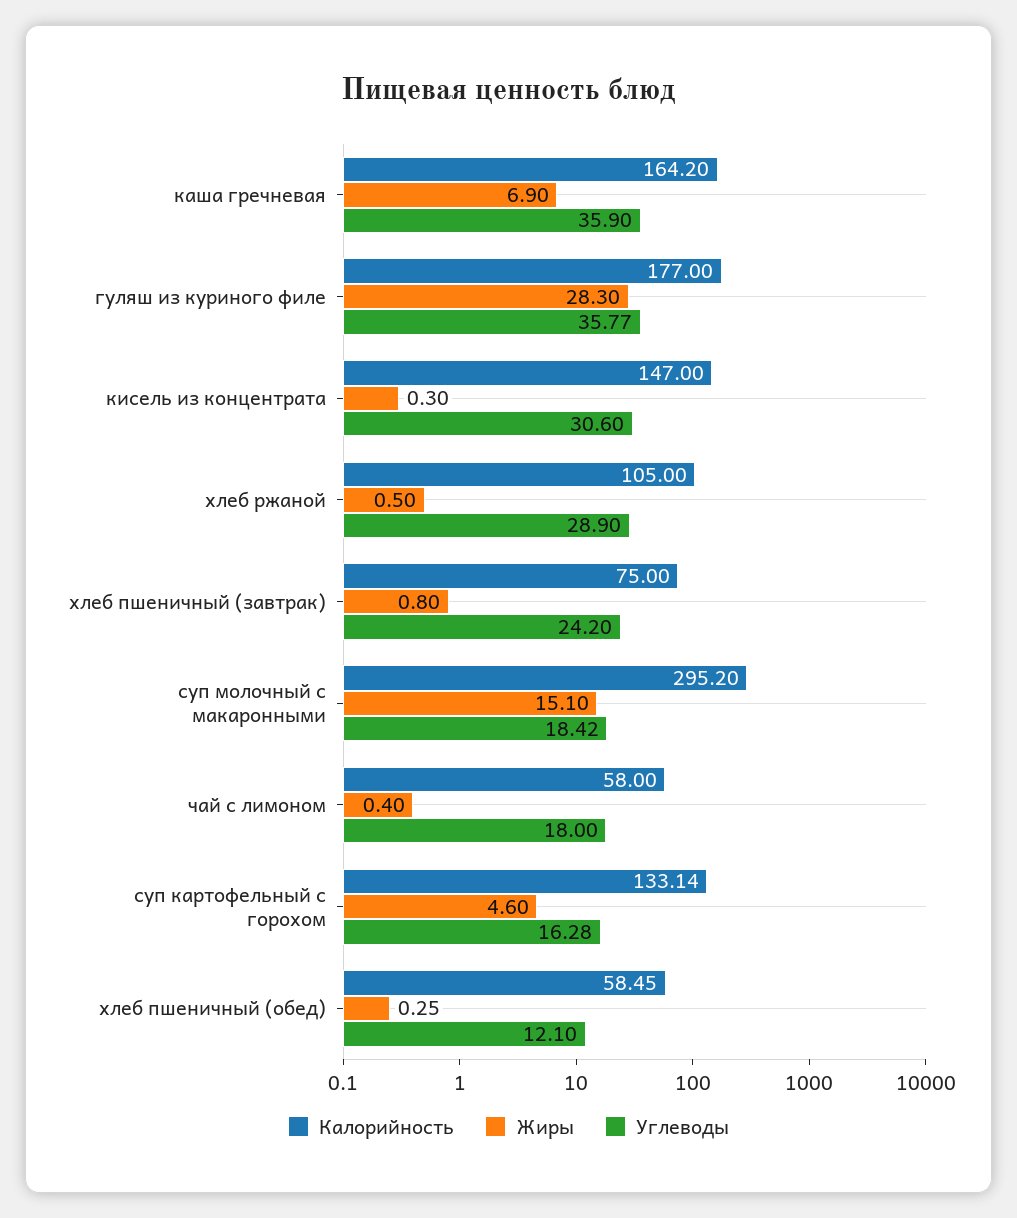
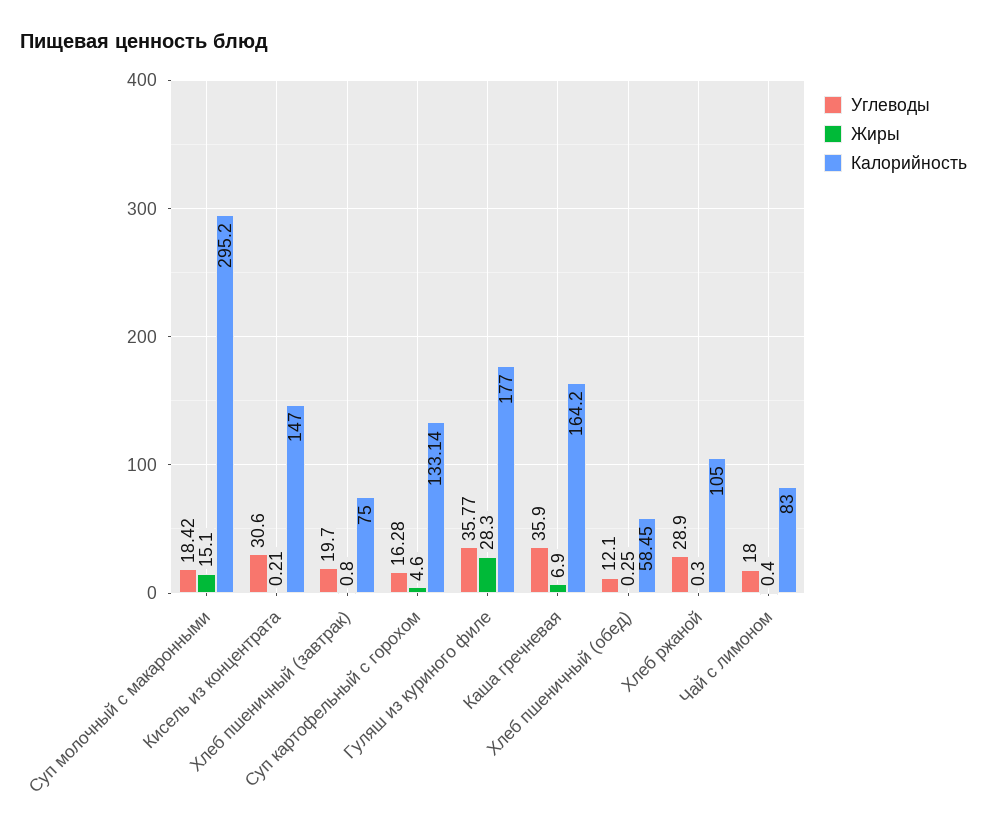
  {
    "Калорийность": {
      "каша гречневая": 164.2,
      "гуляш из куриного филе": 177,
      "кисель из концентрата": 147,
      "хлеб ржаной": 105,
      "хлеб пшеничный (завтрак)": 75,
      "суп молочный с макаронными": 295.2,
-     "чай с лимоном": 58,
+     "чай с лимоном": 83,
      "суп картофельный с горохом": 133.14,
      "хлеб пшеничный (обед)": 58.45
    },
    "Жиры": {
      "каша гречневая": 6.9,
      "гуляш из куриного филе": 28.3,
-     "кисель из концентрата": 0.3,
+     "кисель из концентрата": 0.21,
-     "хлеб ржаной": 0.5,
+     "хлеб ржаной": 0.3,
      "хлеб пшеничный (завтрак)": 0.8,
      "суп молочный с макаронными": 15.1,
      "чай с лимоном": 0.4,
      "суп картофельный с горохом": 4.6,
      "хлеб пшеничный (обед)": 0.25
    },
    "Углеводы": {
      "каша гречневая": 35.9,
      "гуляш из куриного филе": 35.77,
      "кисель из концентрата": 30.6,
      "хлеб ржаной": 28.9,
-     "хлеб пшеничный (завтрак)": 24.2,
+     "хлеб пшеничный (завтрак)": 19.7,
      "суп молочный с макаронными": 18.42,
      "чай с лимоном": 18,
      "суп картофельный с горохом": 16.28,
      "хлеб пшеничный (обед)": 12.1
    }
  }

